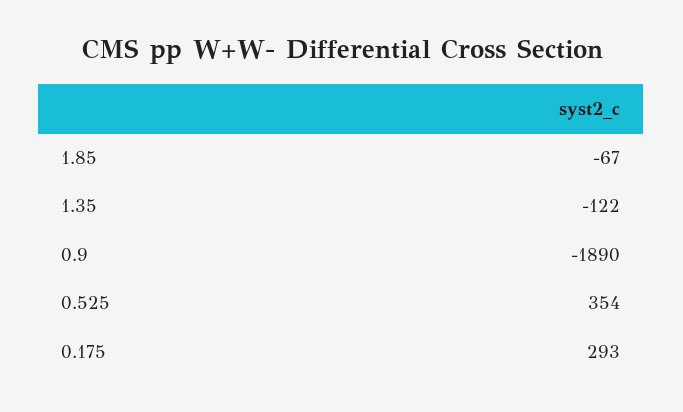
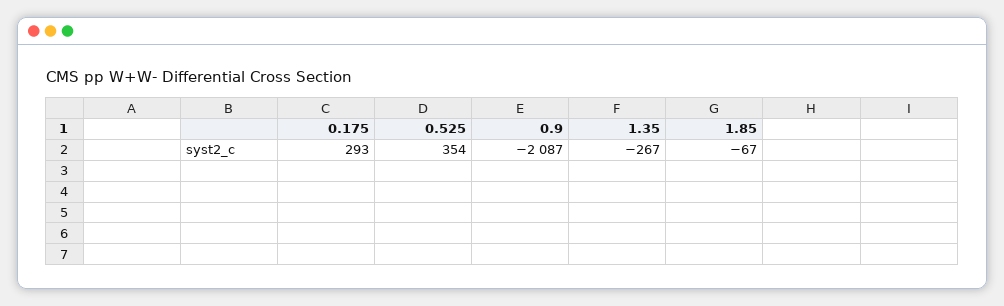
  {
    "1.85": -67,
-   "1.35": -122,
+   "1.35": -267,
-   "0.9": -1890,
+   "0.9": -2087,
    "0.525": 354,
    "0.175": 293
  }

